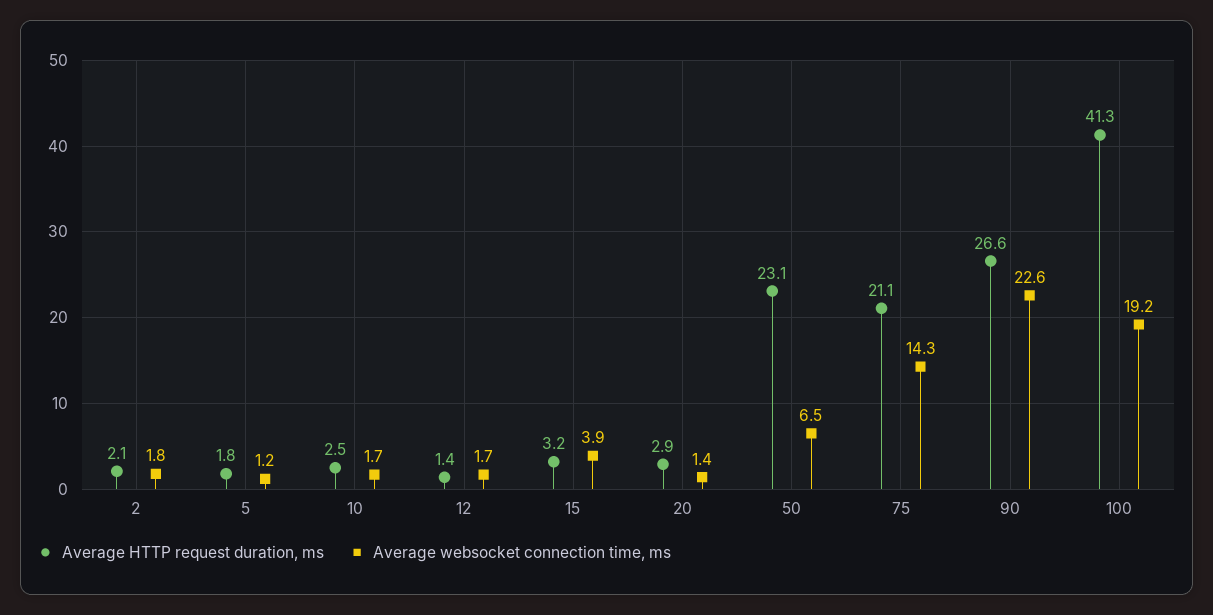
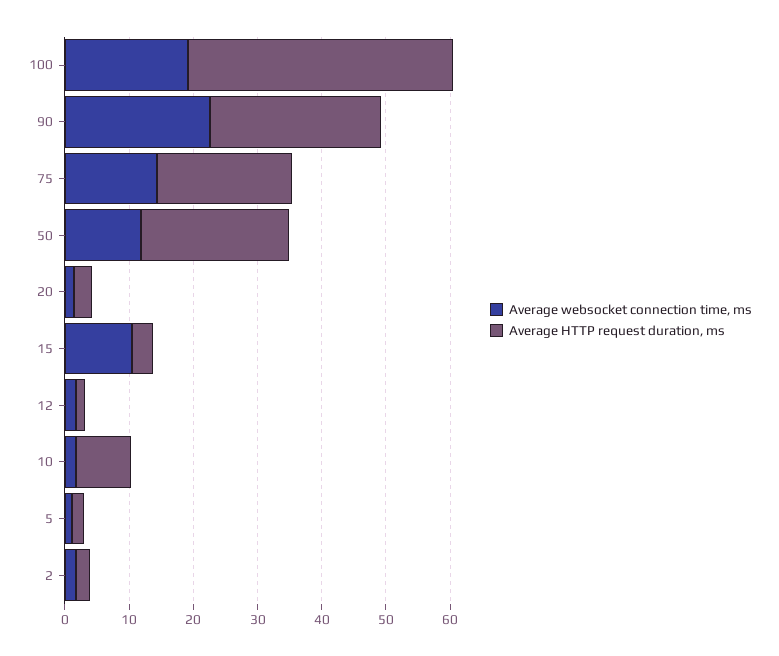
  {
    "Average HTTP request duration, ms": {
      "2": 2.1,
      "5": 1.8,
-     "10": 2.5,
+     "10": 8,
      "12": 1.4,
      "15": 3.2,
      "20": 2.9,
      "50": 23.1,
      "75": 21.1,
      "90": 26.6,
      "100": 41.3
    },
    "Average websocket connection time, ms": {
      "2": 1.8,
      "5": 1.2,
      "10": 1.7,
      "12": 1.7,
-     "15": 3.9,
+     "15": 10,
      "20": 1.4,
-     "50": 6.5,
+     "50": 12,
      "75": 14.3,
      "90": 22.6,
      "100": 19.2
    }
  }

